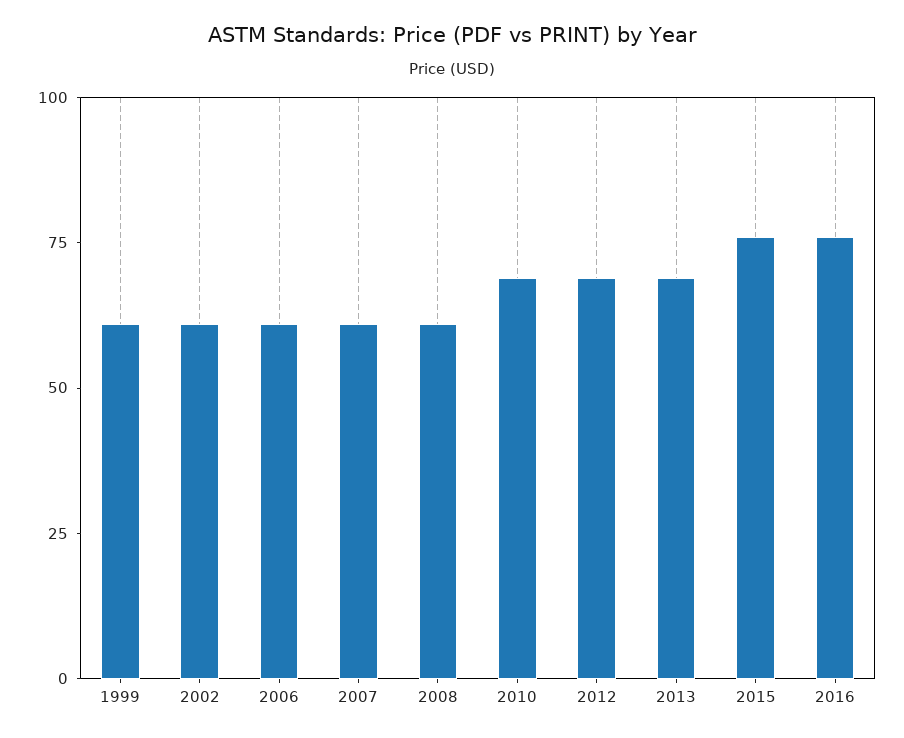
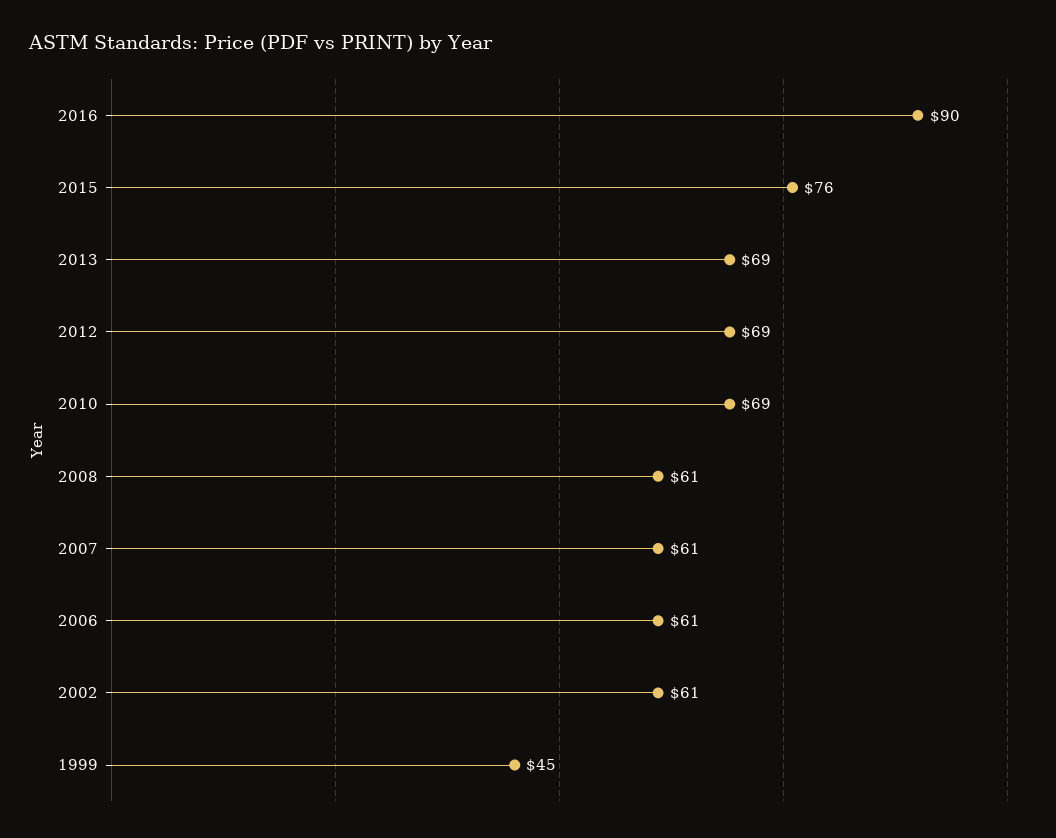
  {
-   "1999": 60,
+   "1999": 45,
    "2002": 61,
    "2006": 61,
    "2007": 61,
    "2008": 61,
    "2010": 69,
    "2012": 69,
    "2013": 69,
    "2015": 76,
-   "2016": 75
+   "2016": 90
  }

